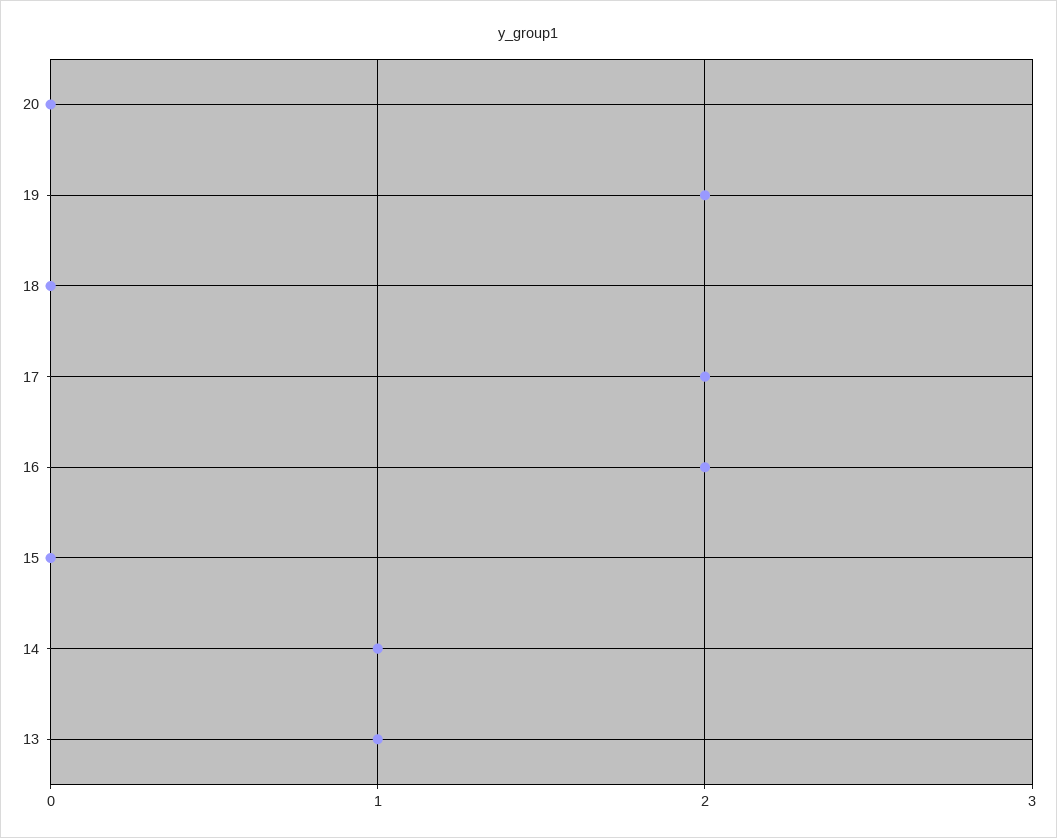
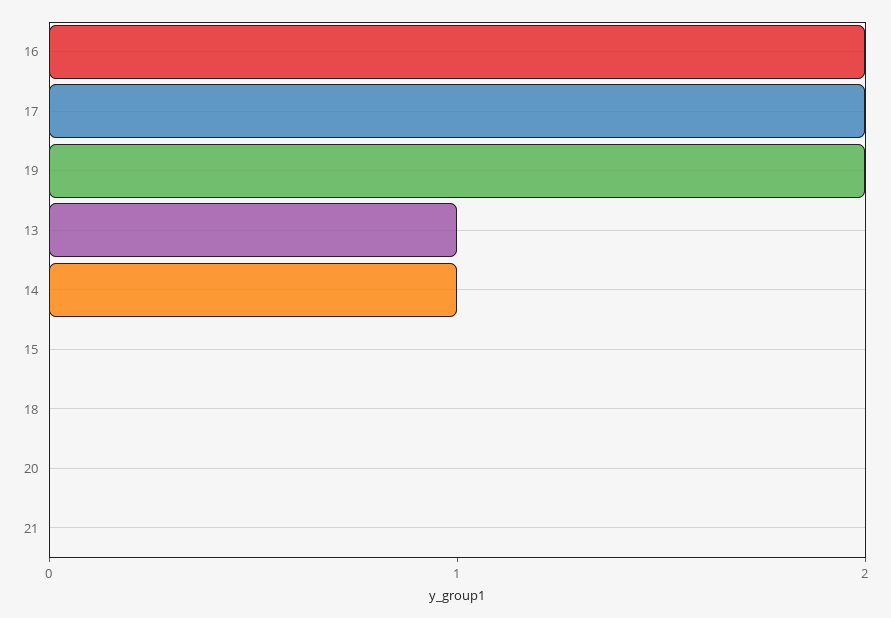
  {
    "20": 0,
    "19": 2,
    "18": 0,
    "17": 2,
    "16": 2,
    "15": 0,
    "14": 1,
-   "13": 1
+   "13": 1,
+   "21": 0
  }

